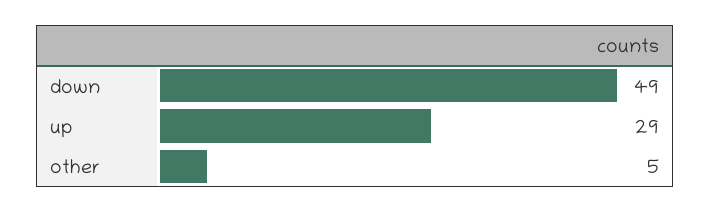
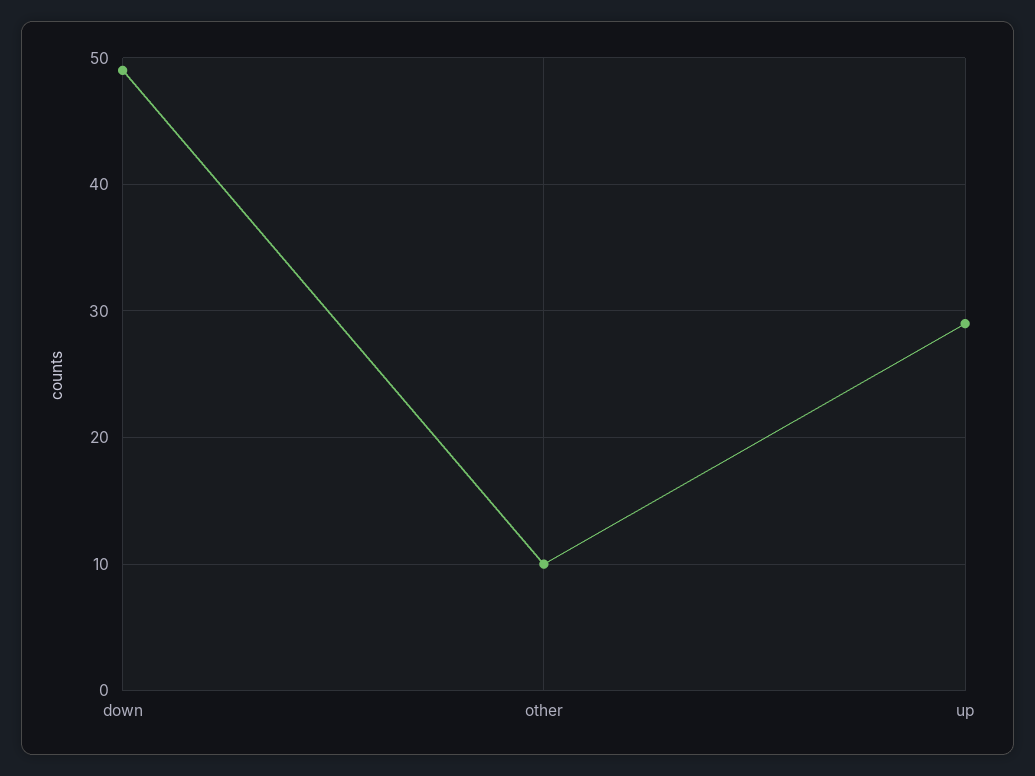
  {
    "down": 49,
    "up": 29,
-   "other": 5
+   "other": 10
  }

